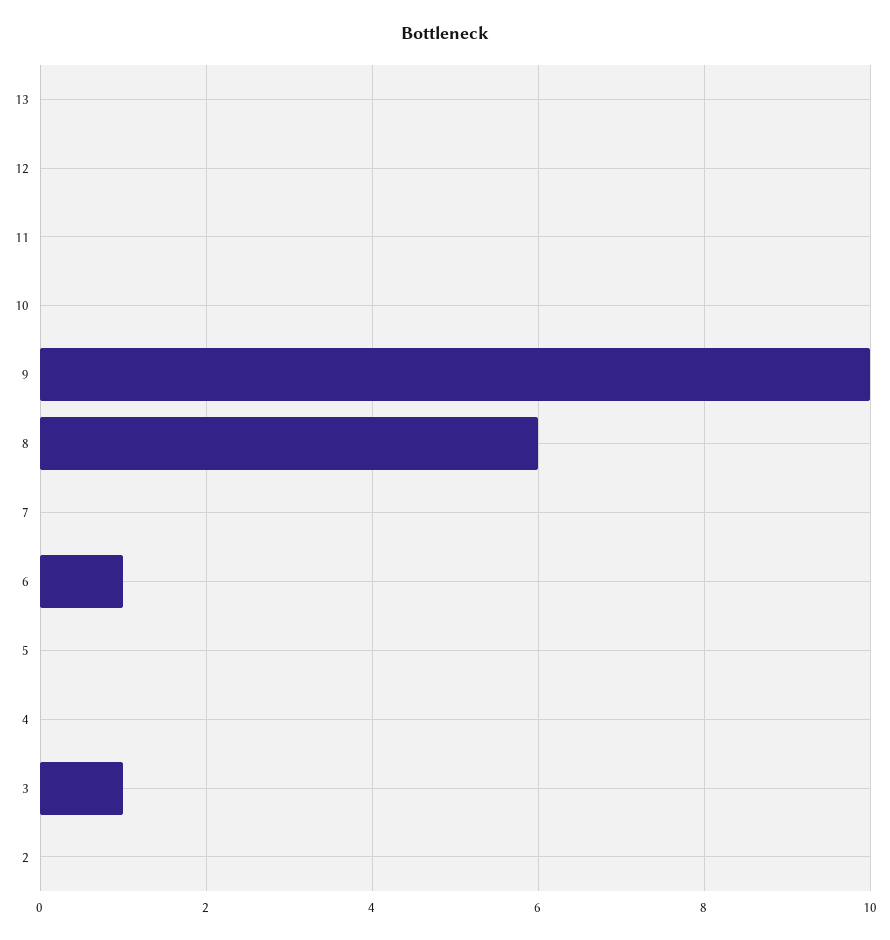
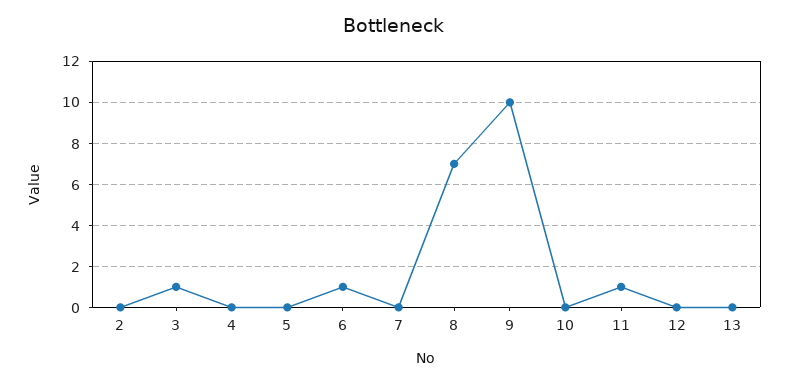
  {
    "13": 0,
    "12": 0,
-   "11": 0,
+   "11": 1,
    "10": 0,
    "9": 10,
-   "8": 6,
+   "8": 7,
    "7": 0,
    "6": 1,
    "5": 0,
    "4": 0,
    "3": 1,
    "2": 0
  }

